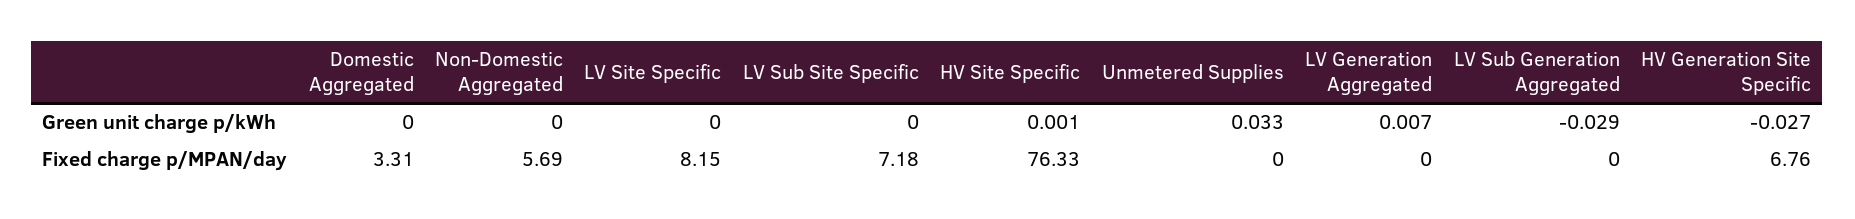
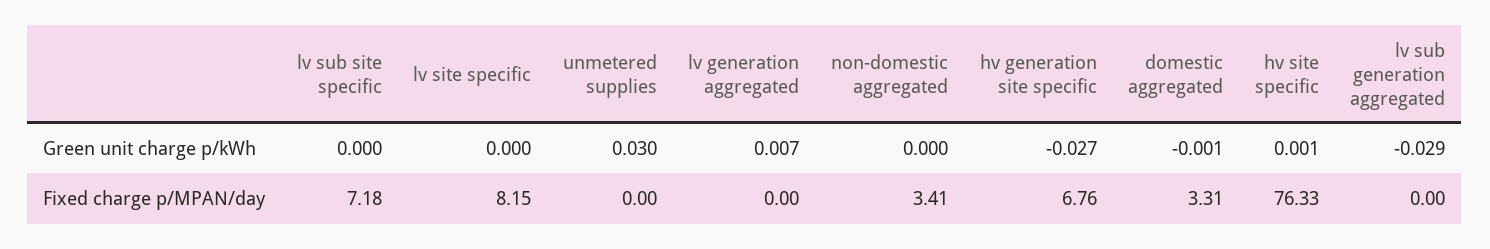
  {
    "Domestic Aggregated": {
-     "Green unit charge p/kWh": 0,
+     "Green unit charge p/kWh": -0.001,
      "Fixed charge p/MPAN/day": 3.31
    },
    "Non-Domestic Aggregated": {
      "Green unit charge p/kWh": 0,
-     "Fixed charge p/MPAN/day": 5.69
+     "Fixed charge p/MPAN/day": 3.41
    },
    "LV Site Specific": {
      "Green unit charge p/kWh": 0,
      "Fixed charge p/MPAN/day": 8.15
    },
    "LV Sub Site Specific": {
      "Green unit charge p/kWh": 0,
      "Fixed charge p/MPAN/day": 7.18
    },
    "HV Site Specific": {
      "Green unit charge p/kWh": 0.001,
      "Fixed charge p/MPAN/day": 76.33
    },
    "Unmetered Supplies": {
-     "Green unit charge p/kWh": 0.033,
+     "Green unit charge p/kWh": 0.03,
      "Fixed charge p/MPAN/day": 0
    },
    "LV Generation Aggregated": {
      "Green unit charge p/kWh": 0.007,
      "Fixed charge p/MPAN/day": 0
    },
    "LV Sub Generation Aggregated": {
      "Green unit charge p/kWh": -0.029,
      "Fixed charge p/MPAN/day": 0
    },
    "HV Generation Site Specific": {
      "Green unit charge p/kWh": -0.027,
      "Fixed charge p/MPAN/day": 6.76
    }
  }

